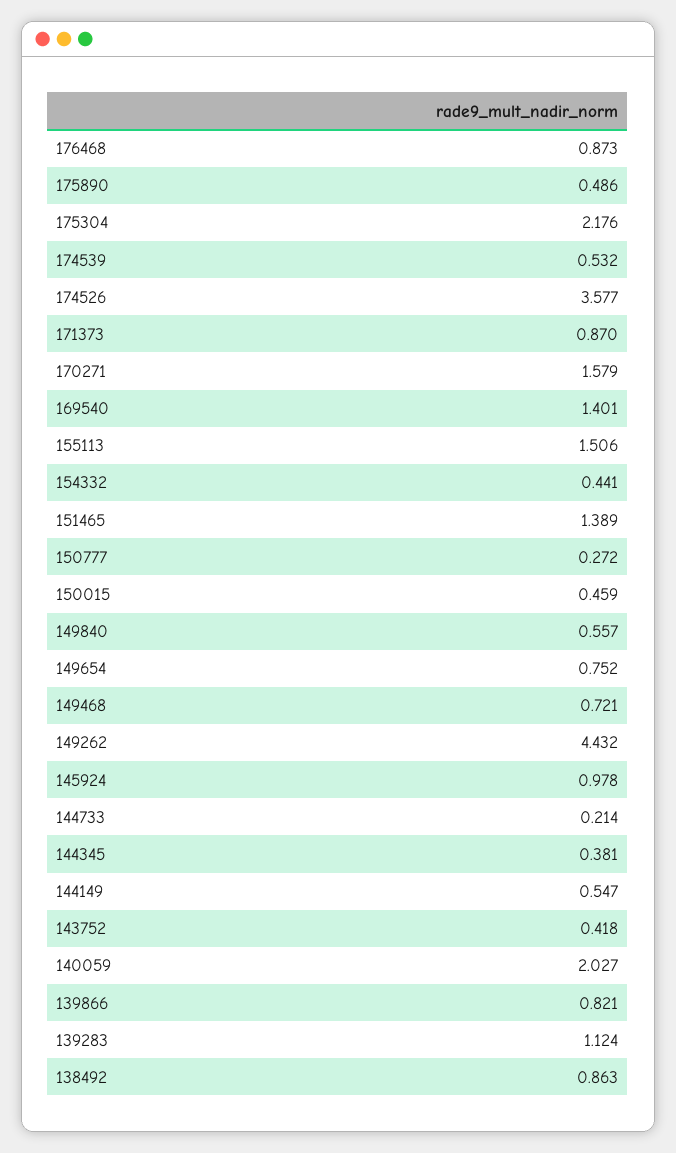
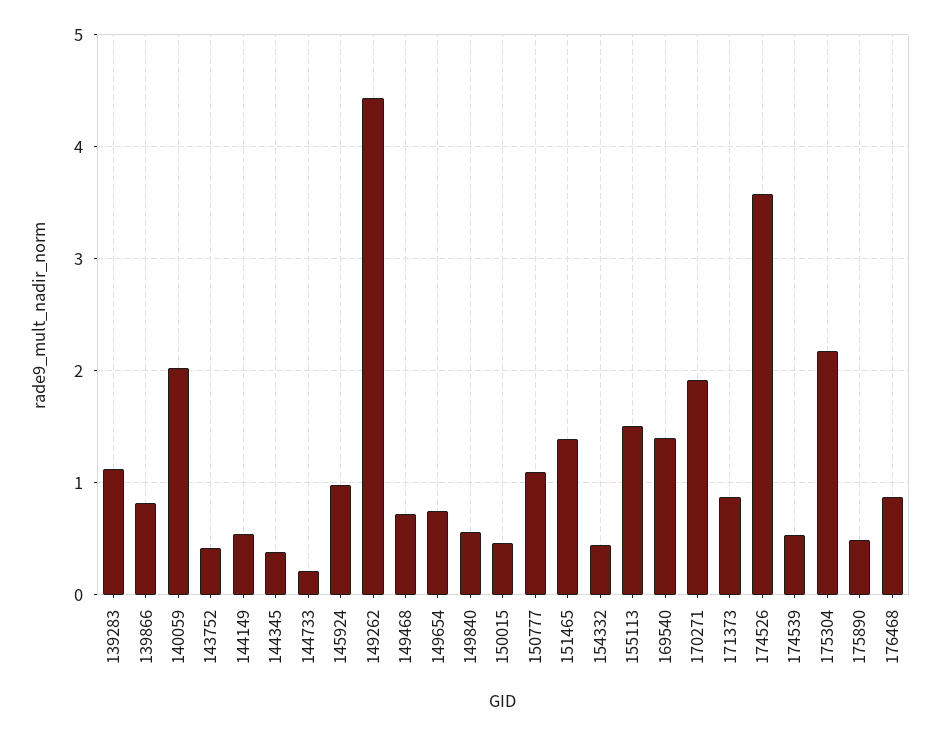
  {
    "176468": 0.873,
    "175890": 0.486,
    "175304": 2.176,
    "174539": 0.532,
    "174526": 3.577,
    "171373": 0.87,
-   "170271": 1.579,
+   "170271": 1.9,
    "169540": 1.401,
    "155113": 1.506,
    "154332": 0.441,
    "151465": 1.389,
-   "150777": 0.272,
+   "150777": 1.1,
    "150015": 0.459,
    "149840": 0.557,
    "149654": 0.752,
    "149468": 0.721,
    "149262": 4.432,
    "145924": 0.978,
    "144733": 0.214,
    "144345": 0.381,
    "144149": 0.547,
    "143752": 0.418,
    "140059": 2.027,
    "139866": 0.821,
-   "139283": 1.124,
+   "139283": 1.124
-   "138492": 0.863
  }

